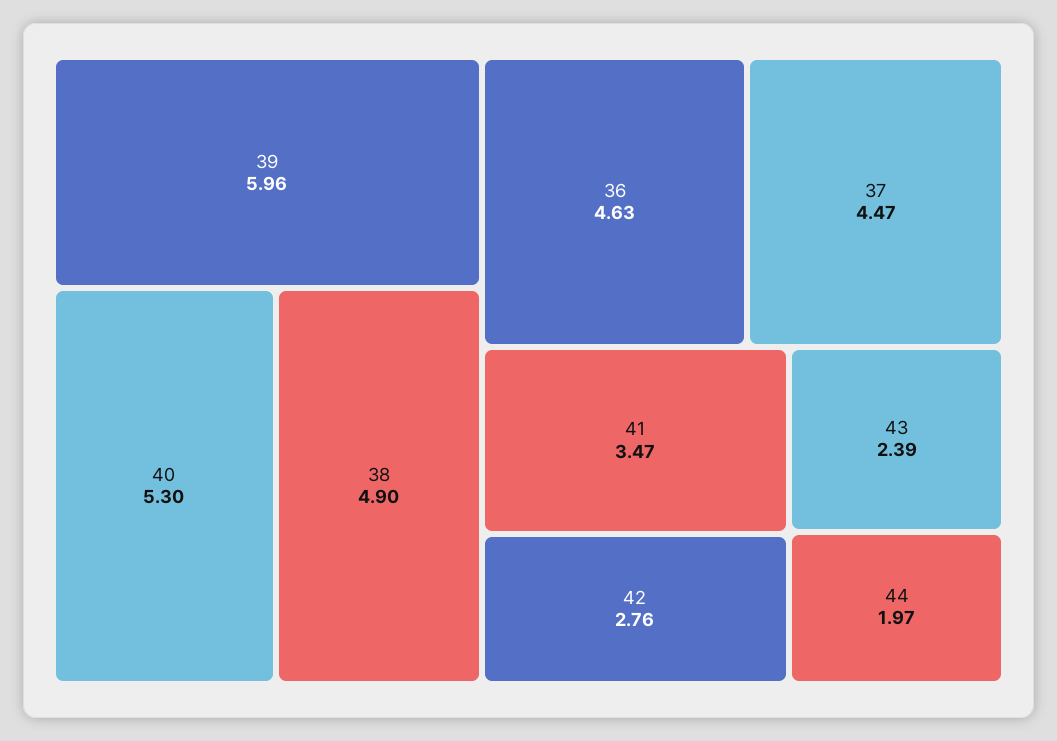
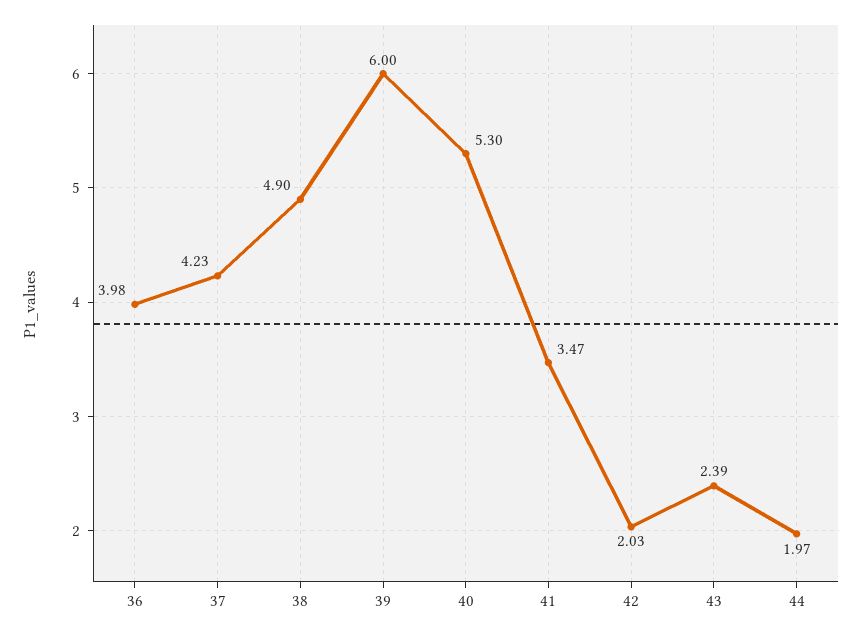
  {
-   "39": 5.96,
+   "39": 6,
    "40": 5.3,
    "38": 4.9,
-   "36": 4.63,
+   "36": 3.98,
-   "37": 4.47,
+   "37": 4.23,
    "41": 3.47,
-   "42": 2.76,
+   "42": 2.03,
    "43": 2.39,
    "44": 1.97
  }

